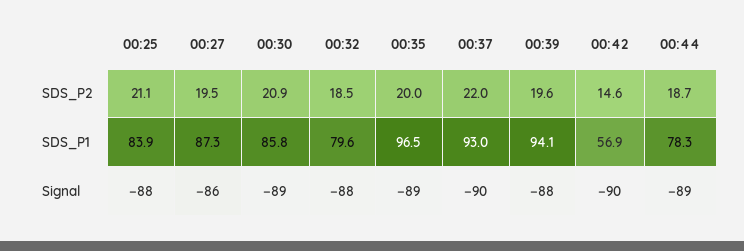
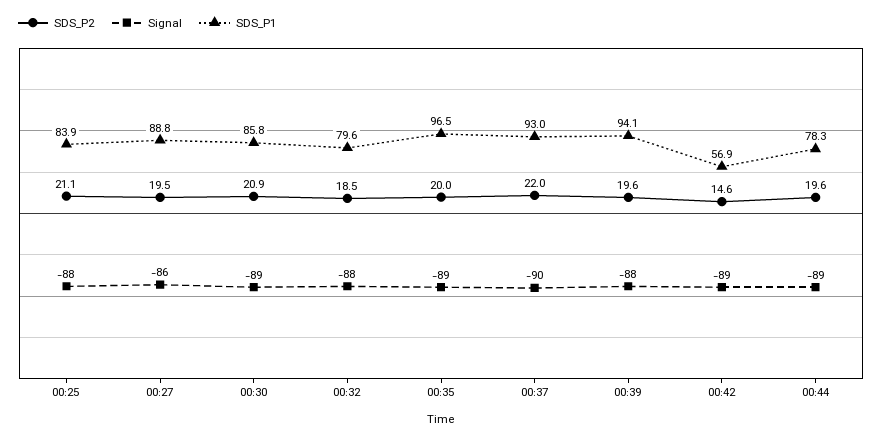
  {
    "SDS_P2": {
      "00:25": 21.1,
      "00:27": 19.5,
      "00:30": 20.9,
      "00:32": 18.5,
      "00:35": 20,
      "00:37": 22,
      "00:39": 19.6,
      "00:42": 14.6,
-     "00:44": 18.7
+     "00:44": 19.6
    },
    "SDS_P1": {
      "00:25": 83.9,
-     "00:27": 87.3,
+     "00:27": 88.8,
      "00:30": 85.8,
      "00:32": 79.6,
      "00:35": 96.5,
      "00:37": 93,
      "00:39": 94.1,
      "00:42": 56.9,
      "00:44": 78.3
    },
    "Signal": {
      "00:25": -88,
      "00:27": -86,
      "00:30": -89,
      "00:32": -88,
      "00:35": -89,
      "00:37": -90,
      "00:39": -88,
-     "00:42": -90,
+     "00:42": -89,
      "00:44": -89
    }
  }

